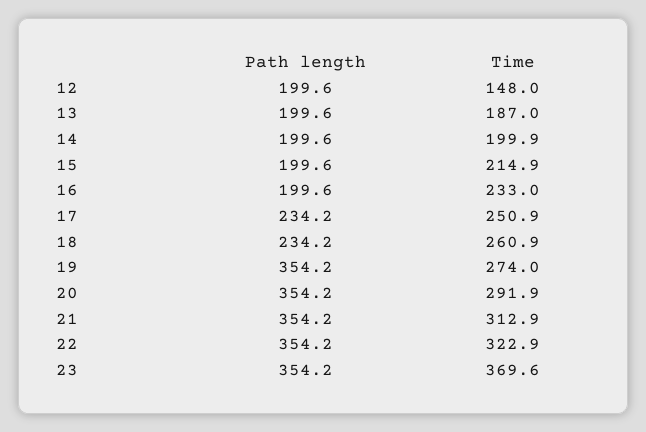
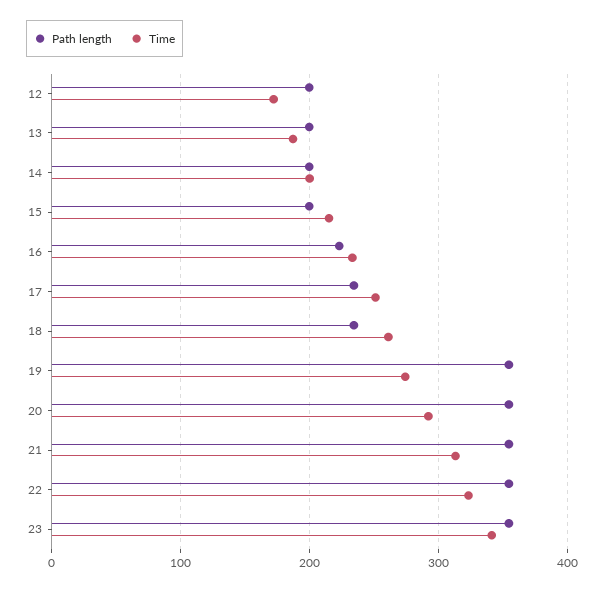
  {
    "Path length": {
      "12": 199.6,
      "13": 199.6,
      "14": 199.6,
      "15": 199.6,
-     "16": 199.6,
+     "16": 220,
      "17": 234.2,
      "18": 234.2,
      "19": 354.2,
      "20": 354.2,
      "21": 354.2,
      "22": 354.2,
      "23": 354.2
    },
    "Time": {
-     "12": 148,
+     "12": 170,
      "13": 187,
      "14": 199.9,
      "15": 214.9,
      "16": 233,
      "17": 250.9,
      "18": 260.9,
      "19": 274,
      "20": 291.9,
      "21": 312.9,
      "22": 322.9,
-     "23": 369.6
+     "23": 340
    }
  }

